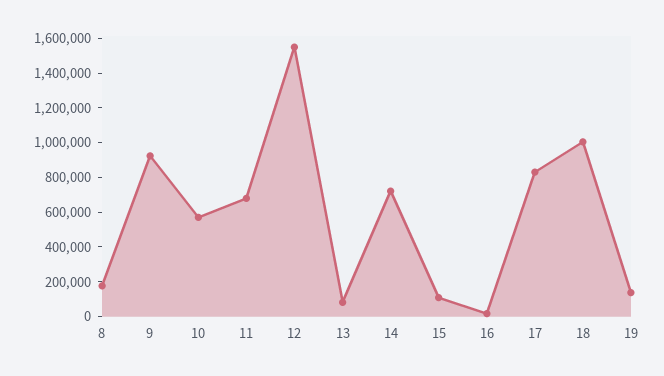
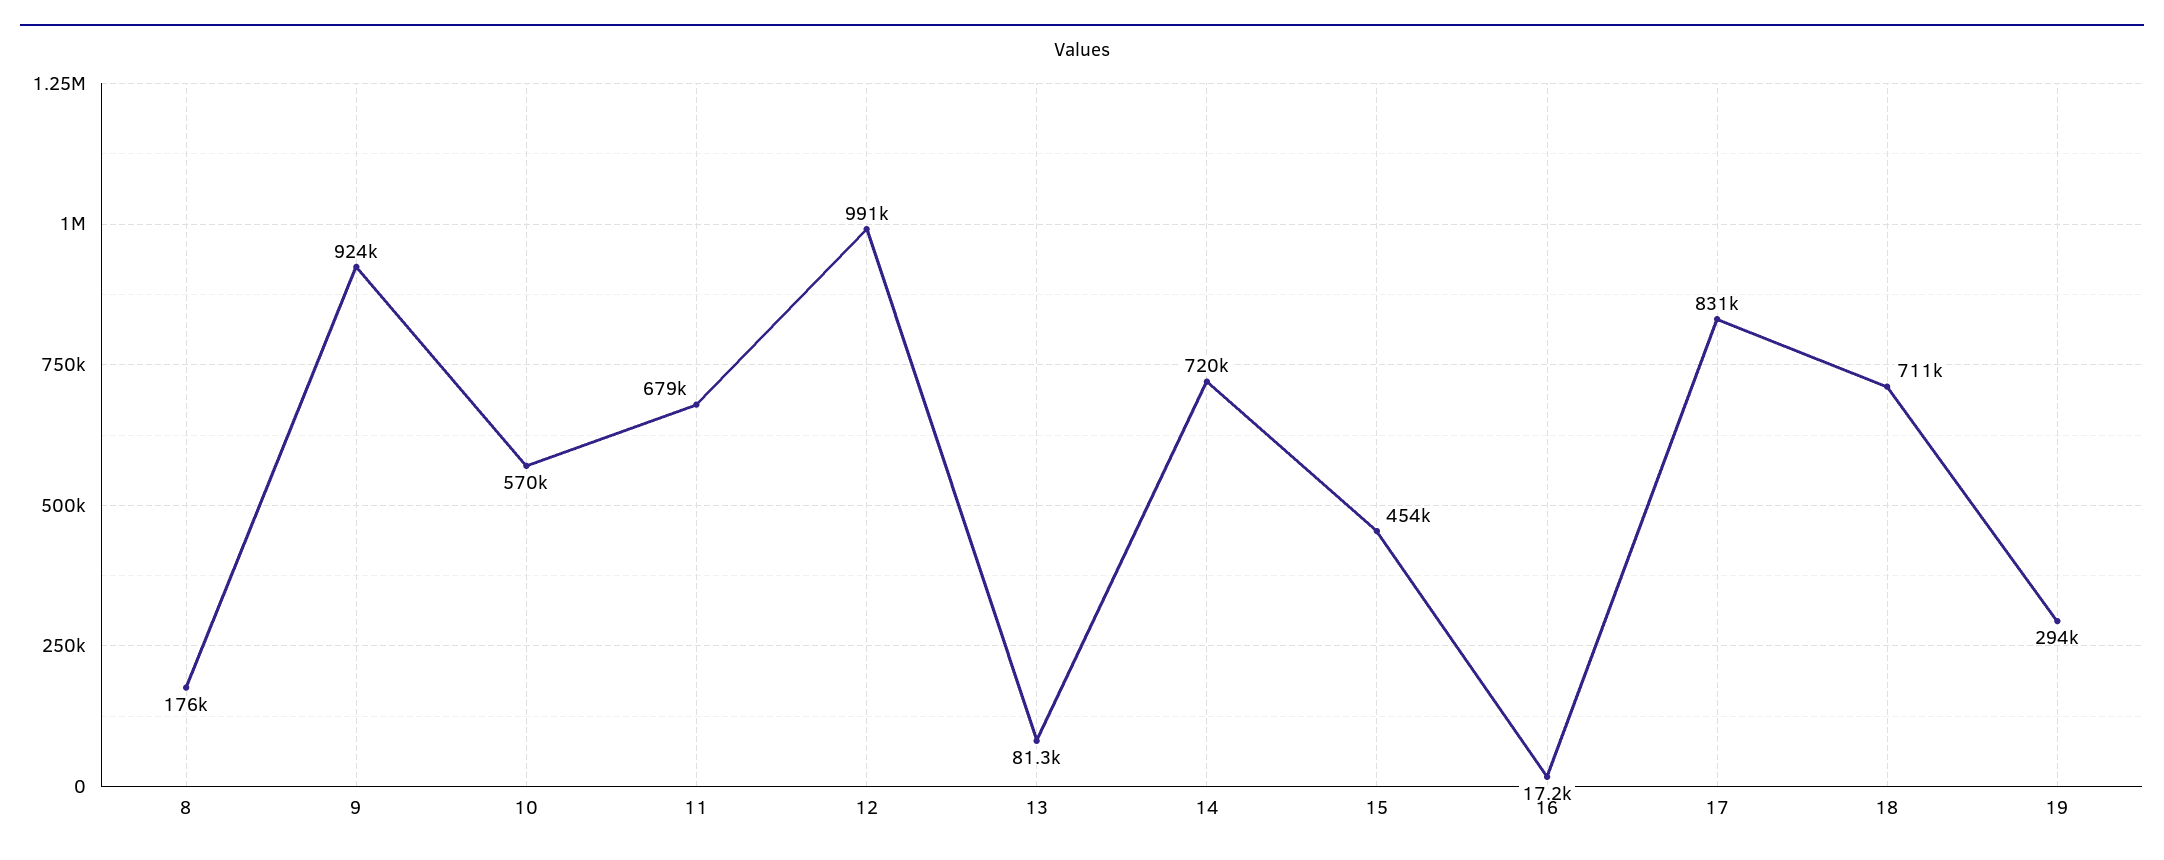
  {
    "8": 176000,
    "9": 924000,
    "10": 570000,
    "11": 679000,
-   "12": 1550000,
+   "12": 991000,
    "13": 81300,
    "14": 720000,
-   "15": 100000,
+   "15": 454000,
    "16": 17200,
    "17": 831000,
-   "18": 1000000,
+   "18": 711000,
-   "19": 150000
+   "19": 294000
  }

